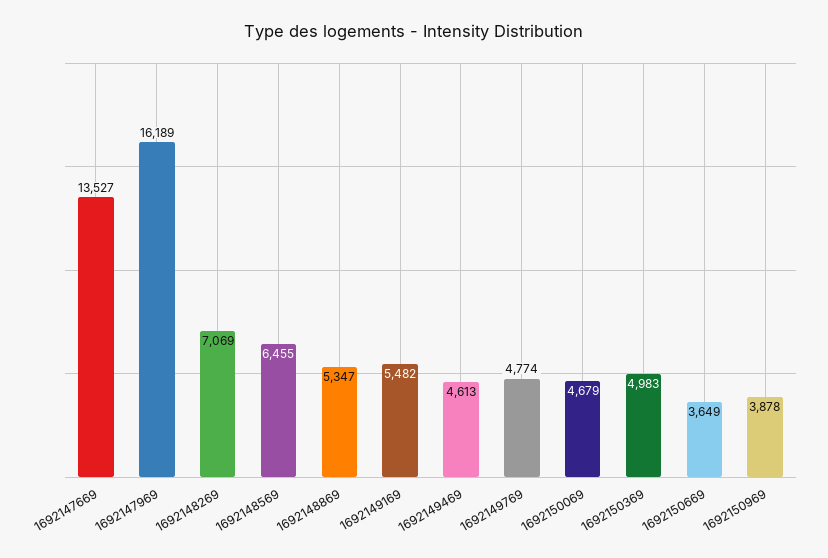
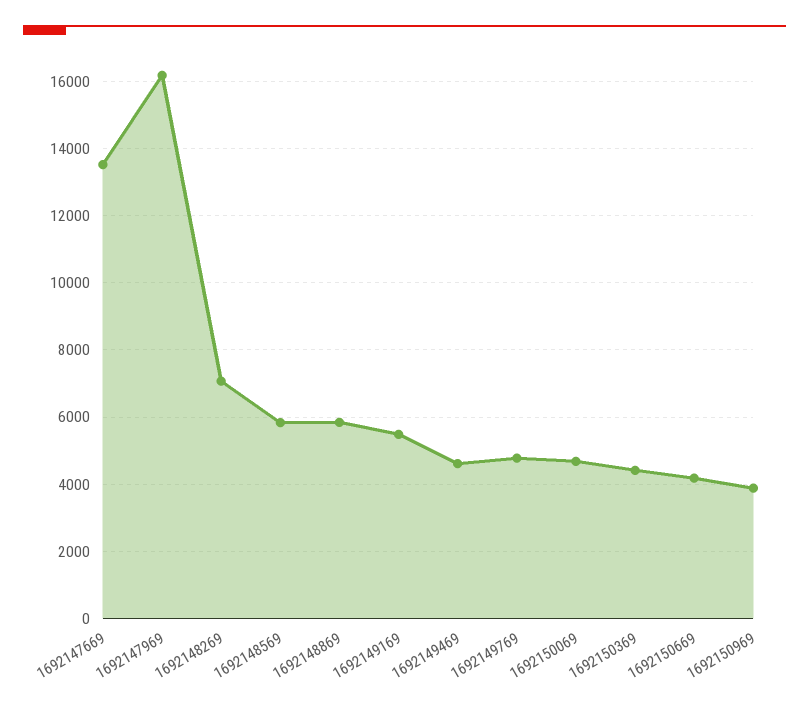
  {
    "1692147669": 13527,
    "1692147969": 16189,
    "1692148269": 7069,
-   "1692148569": 6455,
+   "1692148569": 5800,
-   "1692148869": 5347,
+   "1692148869": 5800,
    "1692149169": 5482,
    "1692149469": 4613,
    "1692149769": 4774,
    "1692150069": 4679,
-   "1692150369": 4983,
+   "1692150369": 4400,
-   "1692150669": 3649,
+   "1692150669": 4200,
    "1692150969": 3878
  }

